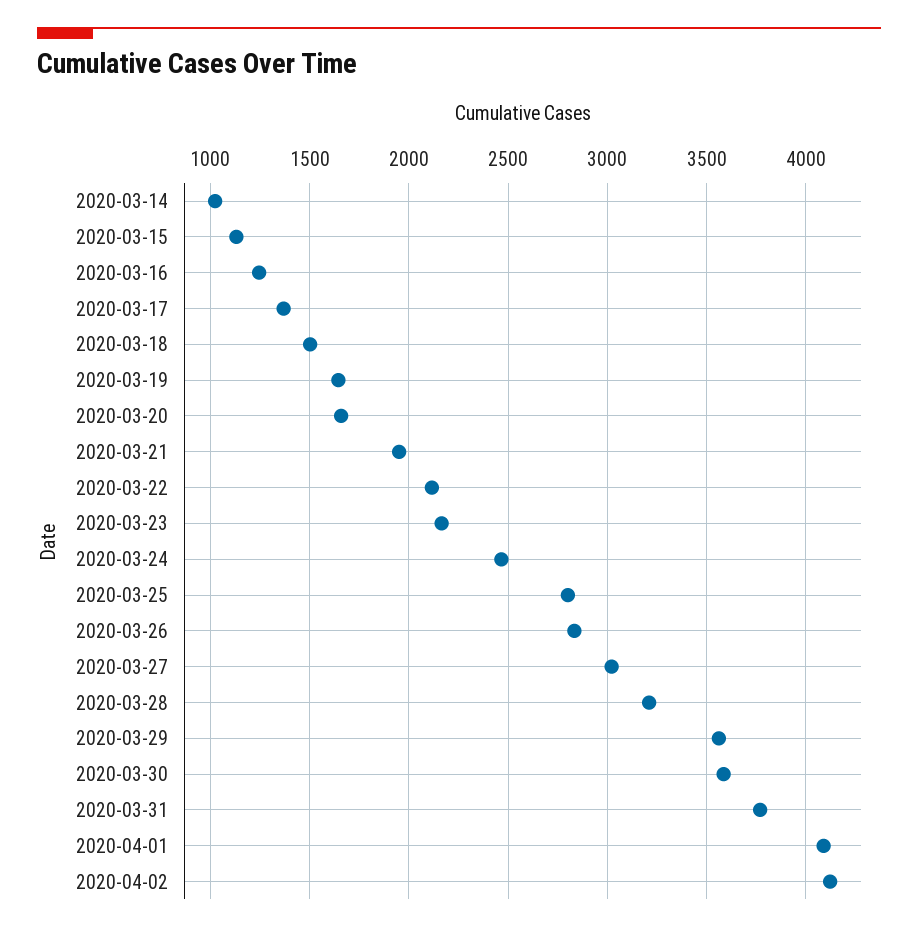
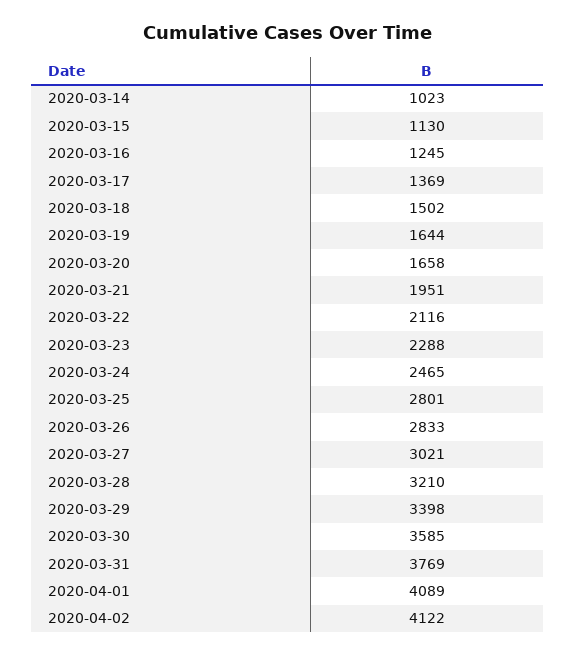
  {
    "2020-03-14": 1023,
    "2020-03-15": 1130,
    "2020-03-16": 1245,
    "2020-03-17": 1369,
    "2020-03-18": 1502,
    "2020-03-19": 1644,
    "2020-03-20": 1658,
    "2020-03-21": 1951,
    "2020-03-22": 2116,
-   "2020-03-23": 2150,
+   "2020-03-23": 2288,
    "2020-03-24": 2465,
    "2020-03-25": 2801,
    "2020-03-26": 2833,
    "2020-03-27": 3021,
    "2020-03-28": 3210,
-   "2020-03-29": 3550,
+   "2020-03-29": 3398,
    "2020-03-30": 3585,
    "2020-03-31": 3769,
    "2020-04-01": 4089,
    "2020-04-02": 4122
  }

